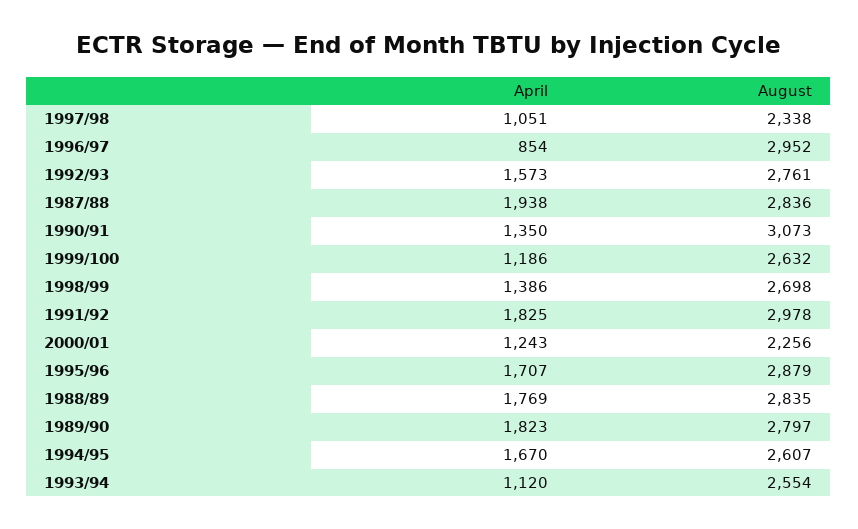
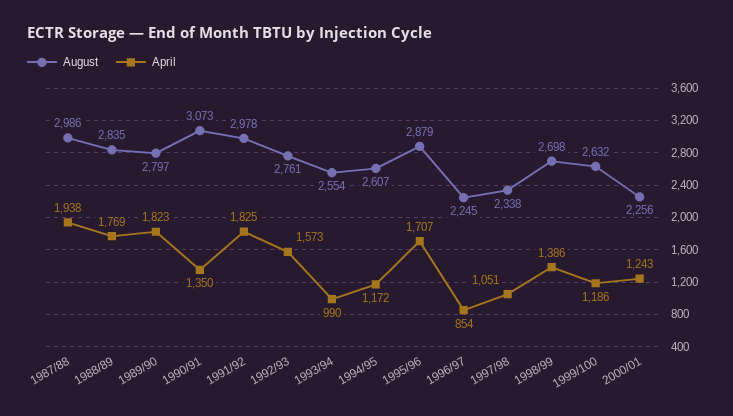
  {
    "April": {
      "1997/98": 1051,
      "1996/97": 854,
      "1992/93": 1573,
      "1987/88": 1938,
      "1990/91": 1350,
      "1999/100": 1186,
      "1998/99": 1386,
      "1991/92": 1825,
      "2000/01": 1243,
      "1995/96": 1707,
      "1988/89": 1769,
      "1989/90": 1823,
-     "1994/95": 1670,
+     "1994/95": 1172,
-     "1993/94": 1120
+     "1993/94": 990
    },
    "August": {
      "1997/98": 2338,
-     "1996/97": 2952,
+     "1996/97": 2245,
      "1992/93": 2761,
-     "1987/88": 2836,
+     "1987/88": 2986,
      "1990/91": 3073,
      "1999/100": 2632,
      "1998/99": 2698,
      "1991/92": 2978,
      "2000/01": 2256,
      "1995/96": 2879,
      "1988/89": 2835,
      "1989/90": 2797,
      "1994/95": 2607,
      "1993/94": 2554
    }
  }

